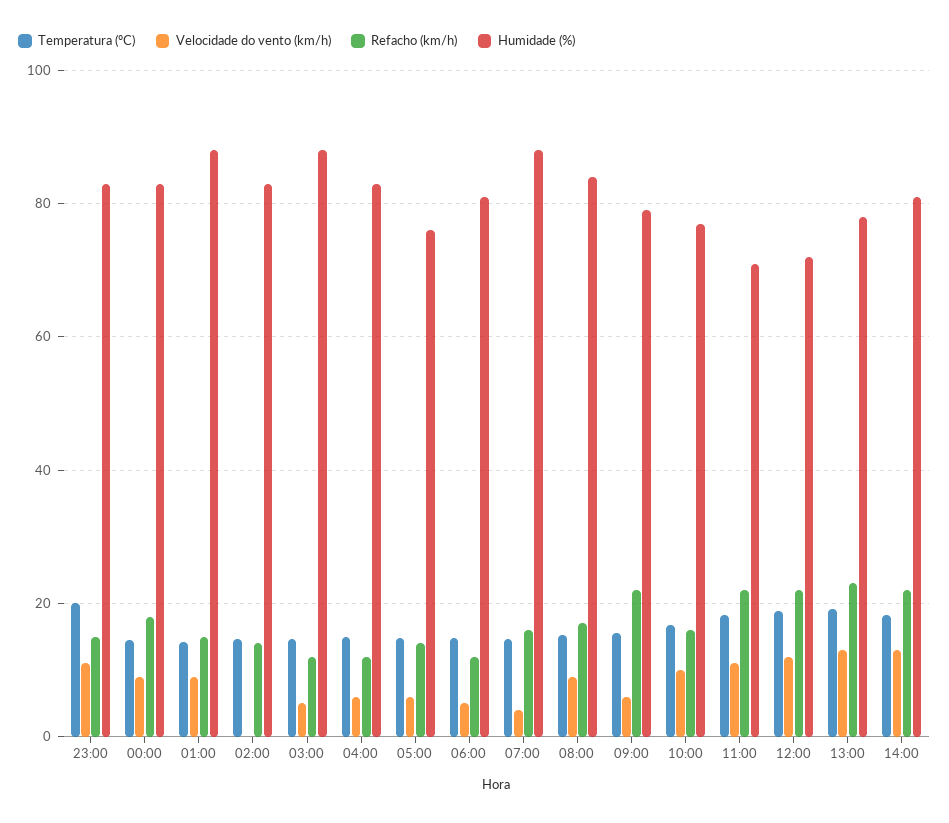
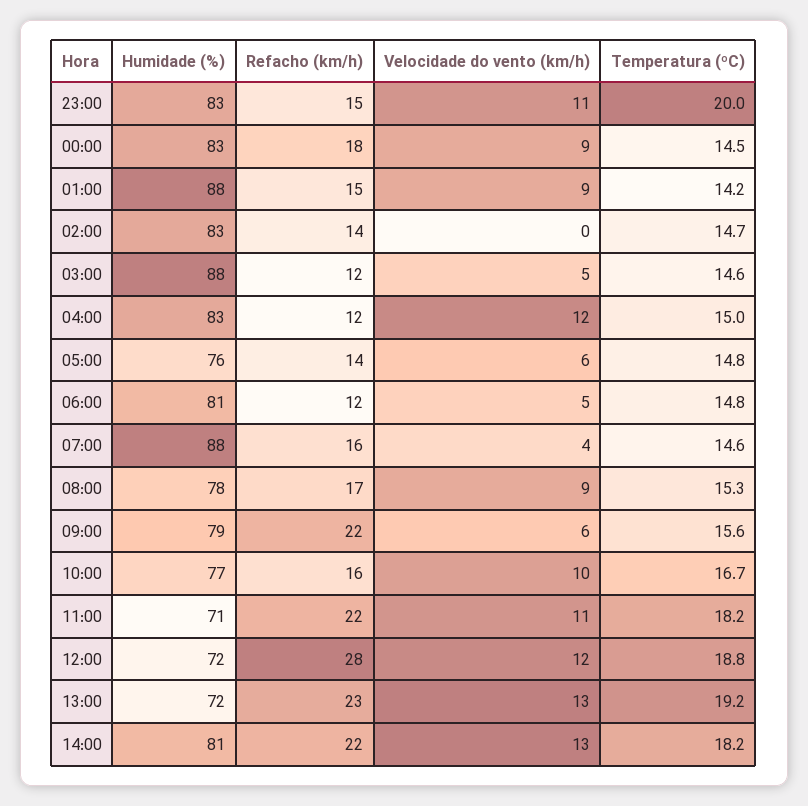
  {
    "Temperatura (ºC)": {
      "23:00": 20,
      "00:00": 14.5,
      "01:00": 14.2,
      "02:00": 14.7,
      "03:00": 14.6,
      "04:00": 15,
      "05:00": 14.8,
      "06:00": 14.8,
      "07:00": 14.6,
      "08:00": 15.3,
      "09:00": 15.6,
      "10:00": 16.7,
      "11:00": 18.2,
      "12:00": 18.8,
      "13:00": 19.2,
      "14:00": 18.2
    },
    "Velocidade do vento (km/h)": {
      "23:00": 11,
      "00:00": 9,
      "01:00": 9,
      "02:00": 0,
      "03:00": 5,
-     "04:00": 6,
+     "04:00": 12,
      "05:00": 6,
      "06:00": 5,
      "07:00": 4,
      "08:00": 9,
      "09:00": 6,
      "10:00": 10,
      "11:00": 11,
      "12:00": 12,
      "13:00": 13,
      "14:00": 13
    },
    "Refacho (km/h)": {
      "23:00": 15,
      "00:00": 18,
      "01:00": 15,
      "02:00": 14,
      "03:00": 12,
      "04:00": 12,
      "05:00": 14,
      "06:00": 12,
      "07:00": 16,
      "08:00": 17,
      "09:00": 22,
      "10:00": 16,
      "11:00": 22,
-     "12:00": 22,
+     "12:00": 28,
      "13:00": 23,
      "14:00": 22
    },
    "Humidade (%)": {
      "23:00": 83,
      "00:00": 83,
      "01:00": 88,
      "02:00": 83,
      "03:00": 88,
      "04:00": 83,
      "05:00": 76,
      "06:00": 81,
      "07:00": 88,
-     "08:00": 84,
+     "08:00": 78,
      "09:00": 79,
      "10:00": 77,
      "11:00": 71,
      "12:00": 72,
-     "13:00": 78,
+     "13:00": 72,
      "14:00": 81
    }
  }

